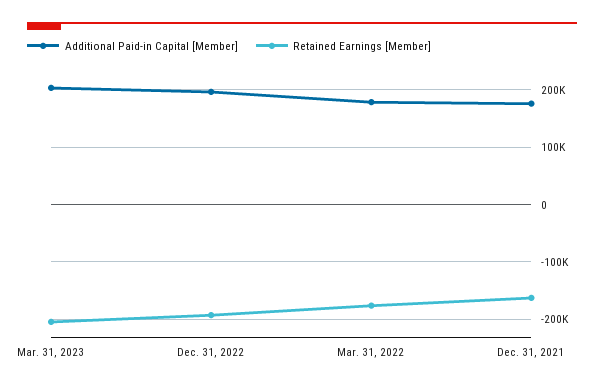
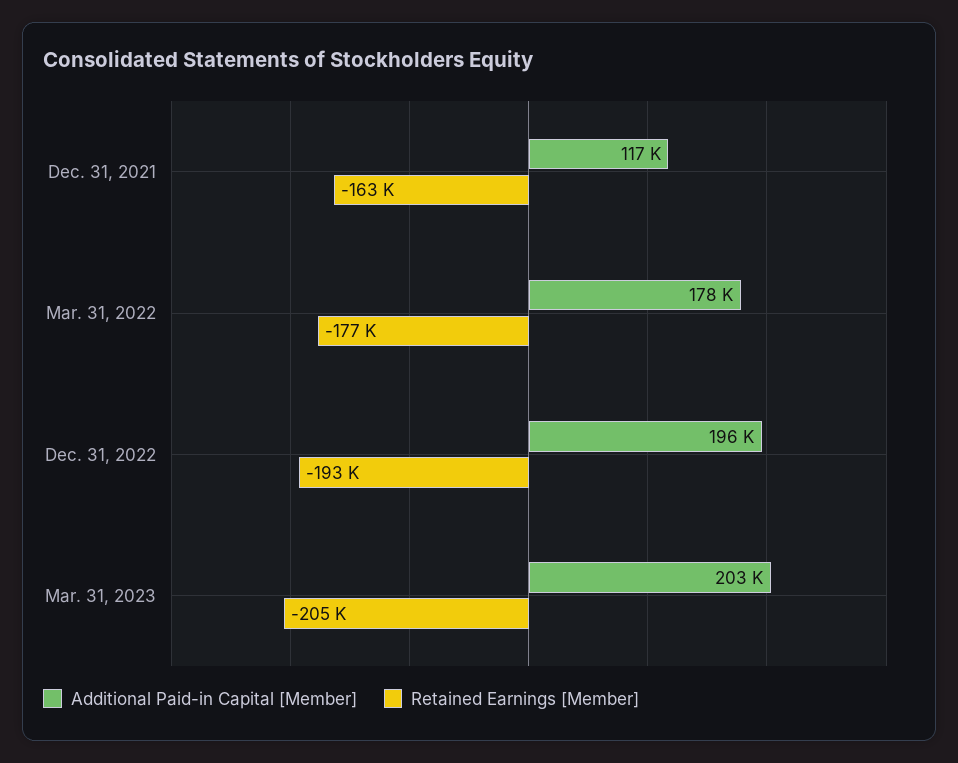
  {
    "Additional Paid-in Capital [Member]": {
      "Mar. 31, 2023": 203000,
      "Dec. 31, 2022": 196000,
      "Mar. 31, 2022": 178000,
-     "Dec. 31, 2021": 180000
+     "Dec. 31, 2021": 117000
    },
    "Retained Earnings [Member]": {
      "Mar. 31, 2023": -205000,
      "Dec. 31, 2022": -193000,
      "Mar. 31, 2022": -177000,
      "Dec. 31, 2021": -163000
    }
  }

